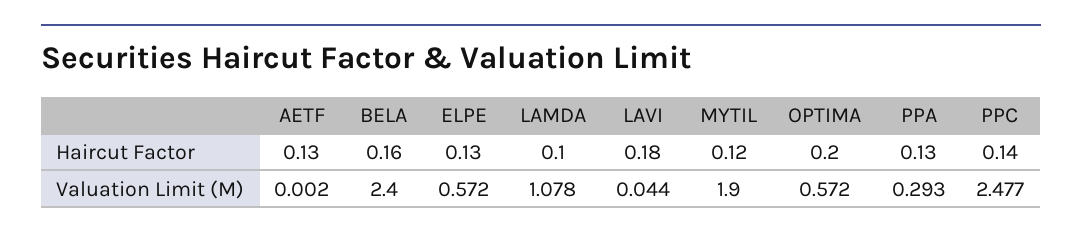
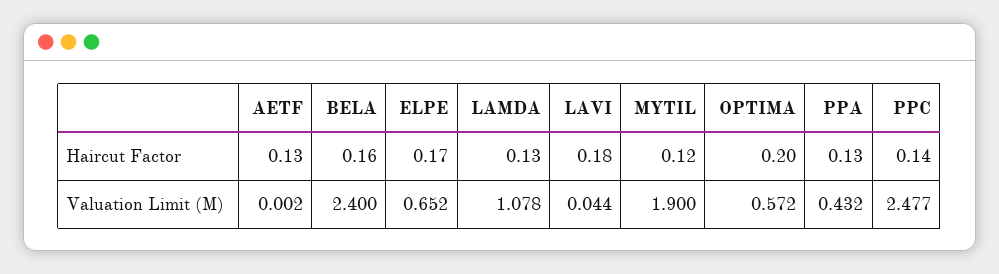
  {
    "AETF": {
      "Haircut Factor": 0.13,
      "Valuation Limit (M)": 0.002
    },
    "BELA": {
      "Haircut Factor": 0.16,
      "Valuation Limit (M)": 2.4
    },
    "ELPE": {
-     "Haircut Factor": 0.13,
+     "Haircut Factor": 0.17,
-     "Valuation Limit (M)": 0.572
+     "Valuation Limit (M)": 0.652
    },
    "LAMDA": {
-     "Haircut Factor": 0.1,
+     "Haircut Factor": 0.13,
      "Valuation Limit (M)": 1.078
    },
    "LAVI": {
      "Haircut Factor": 0.18,
      "Valuation Limit (M)": 0.044
    },
    "MYTIL": {
      "Haircut Factor": 0.12,
      "Valuation Limit (M)": 1.9
    },
    "OPTIMA": {
      "Haircut Factor": 0.2,
      "Valuation Limit (M)": 0.572
    },
    "PPA": {
      "Haircut Factor": 0.13,
-     "Valuation Limit (M)": 0.293
+     "Valuation Limit (M)": 0.432
    },
    "PPC": {
      "Haircut Factor": 0.14,
      "Valuation Limit (M)": 2.477
    }
  }

